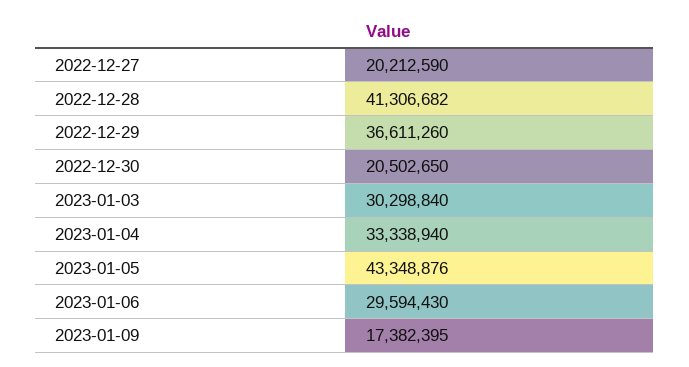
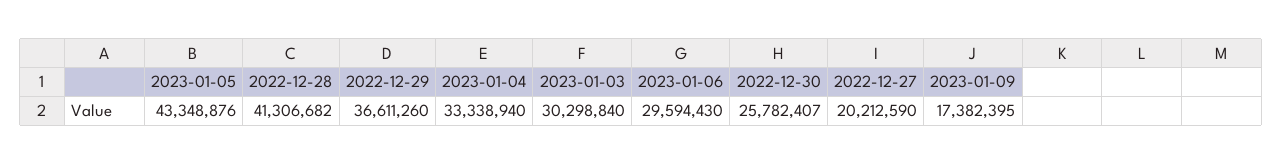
  {
    "2022-12-27": 20212590,
    "2022-12-28": 41306682,
    "2022-12-29": 36611260,
-   "2022-12-30": 20502650,
+   "2022-12-30": 25782407,
    "2023-01-03": 30298840,
    "2023-01-04": 33338940,
    "2023-01-05": 43348876,
    "2023-01-06": 29594430,
    "2023-01-09": 17382395
  }

